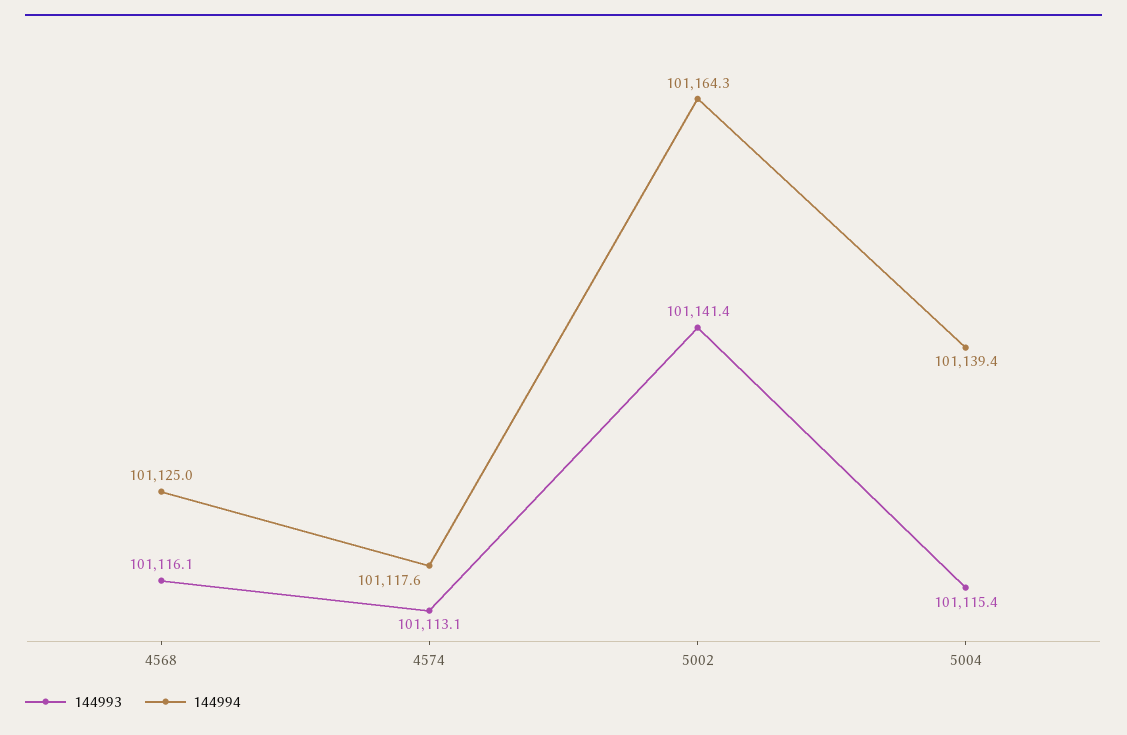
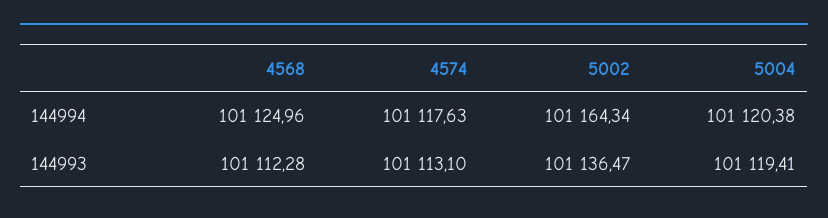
  {
    "144993": {
-     "4568": 101116.1,
+     "4568": 101112.28,
      "4574": 101113.1,
-     "5002": 101141.4,
+     "5002": 101136.47,
-     "5004": 101115.4
+     "5004": 101119.41
    },
    "144994": {
      "4568": 101124.96,
      "4574": 101117.63,
      "5002": 101164.34,
-     "5004": 101139.4
+     "5004": 101120.38
    }
  }

